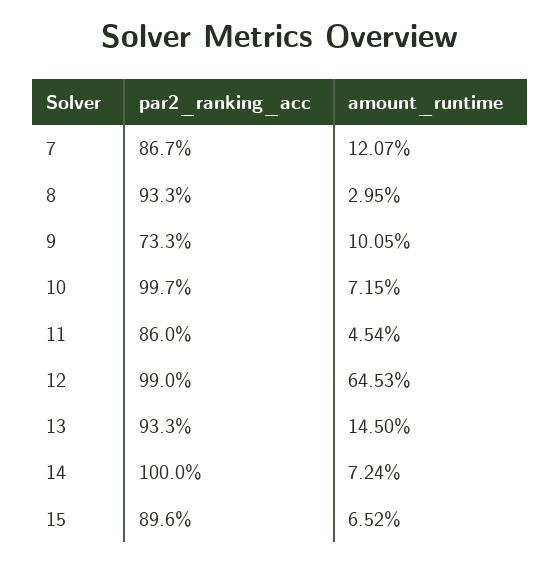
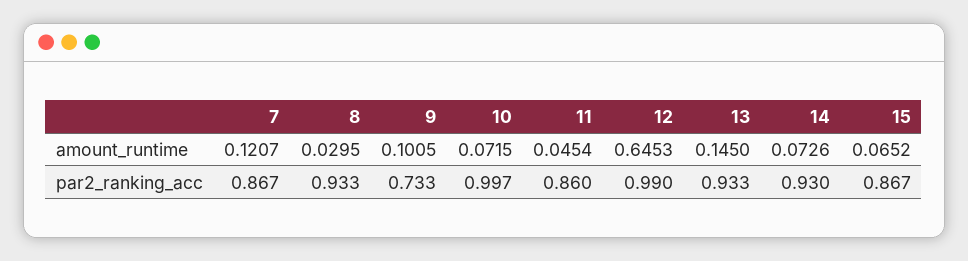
  {
    "par2_ranking_acc": {
      "7": 0.867,
      "8": 0.933,
      "9": 0.733,
      "10": 0.997,
      "11": 0.86,
      "12": 0.99,
      "13": 0.933,
-     "14": 1,
+     "14": 0.93,
-     "15": 0.896
+     "15": 0.867
    },
    "amount_runtime": {
      "7": 0.1207,
      "8": 0.0295,
      "9": 0.1005,
      "10": 0.0715,
      "11": 0.0454,
      "12": 0.6453,
      "13": 0.145,
-     "14": 0.0724,
+     "14": 0.0726,
      "15": 0.0652
    }
  }

